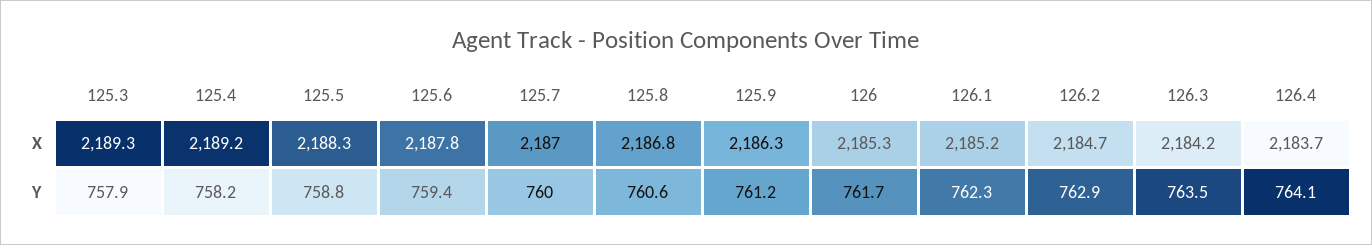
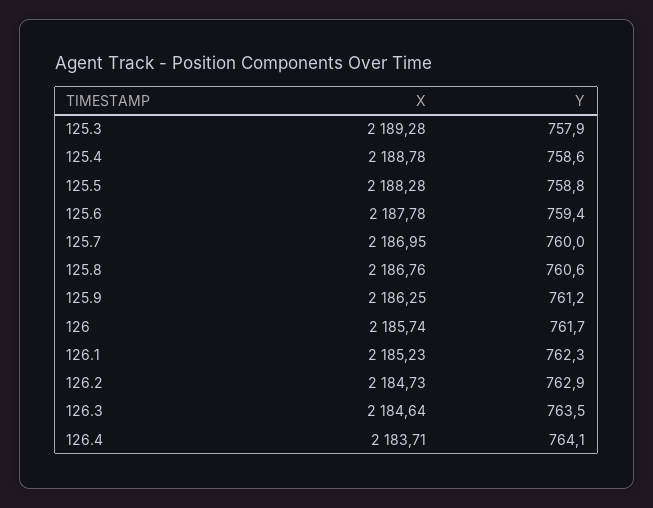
  {
    "125.3": {
      "X": 2189.28,
      "Y": 757.9
    },
    "125.4": {
-     "X": 2189.2,
+     "X": 2188.78,
-     "Y": 758.2
+     "Y": 758.6
    },
    "125.5": {
      "X": 2188.28,
      "Y": 758.8
    },
    "125.6": {
      "X": 2187.78,
      "Y": 759.4
    },
    "125.7": {
      "X": 2186.95,
      "Y": 760
    },
    "125.8": {
      "X": 2186.76,
      "Y": 760.6
    },
    "125.9": {
      "X": 2186.25,
      "Y": 761.2
    },
    "126": {
-     "X": 2185.3,
+     "X": 2185.74,
      "Y": 761.7
    },
    "126.1": {
      "X": 2185.23,
      "Y": 762.3
    },
    "126.2": {
      "X": 2184.73,
      "Y": 762.9
    },
    "126.3": {
-     "X": 2184.2,
+     "X": 2184.64,
      "Y": 763.5
    },
    "126.4": {
      "X": 2183.71,
      "Y": 764.1
    }
  }

